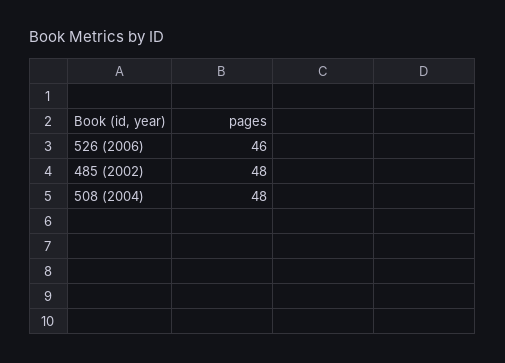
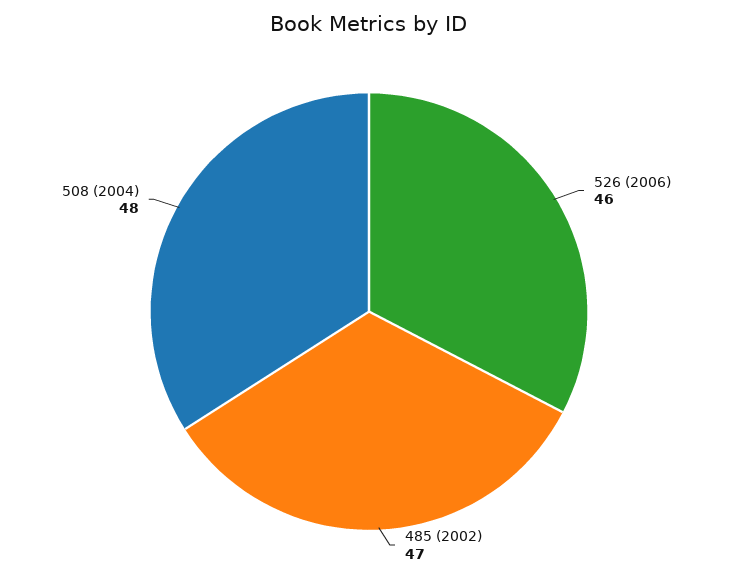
  {
    "526 (2006)": 46,
-   "485 (2002)": 48,
+   "485 (2002)": 47,
    "508 (2004)": 48
  }

